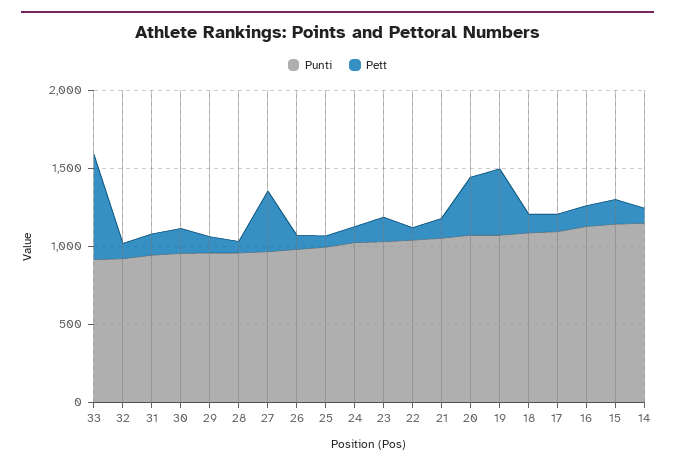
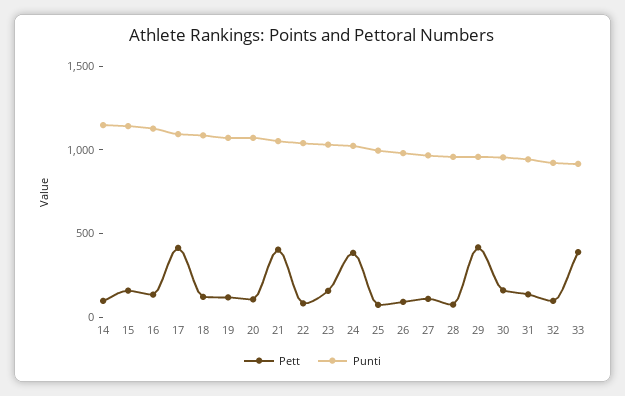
  {
    "Punti": {
      "33": 900,
      "32": 900,
      "31": 900,
      "30": 1000,
      "29": 1000,
      "28": 1000,
      "27": 1000,
      "26": 1000,
      "25": 1000,
      "24": 1000,
      "23": 1000,
      "22": 1000,
      "21": 1100,
      "20": 1100,
      "19": 1100,
      "18": 1100,
      "17": 1100,
      "16": 1100,
      "15": 1100,
      "14": 1100
    },
    "Pett": {
-     "33": 700,
+     "33": 400,
      "32": 100,
      "31": 100,
      "30": 200,
-     "29": 100,
+     "29": 400,
      "28": 100,
-     "27": 400,
+     "27": 100,
      "26": 100,
      "25": 100,
-     "24": 100,
+     "24": 400,
      "23": 200,
      "22": 100,
-     "21": 100,
+     "21": 400,
-     "20": 400,
+     "20": 100,
-     "19": 400,
+     "19": 100,
      "18": 100,
-     "17": 100,
+     "17": 400,
      "16": 100,
      "15": 200,
      "14": 100
    }
  }

